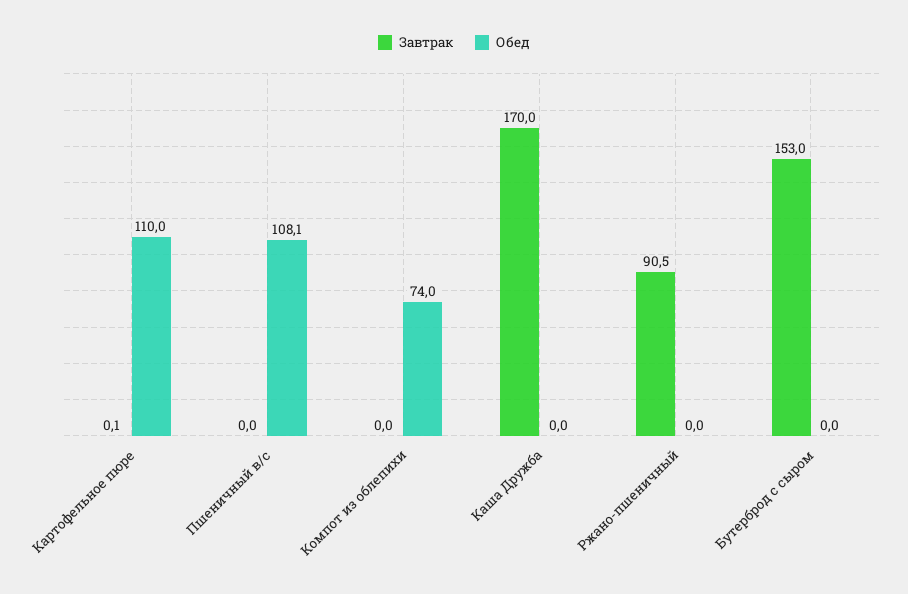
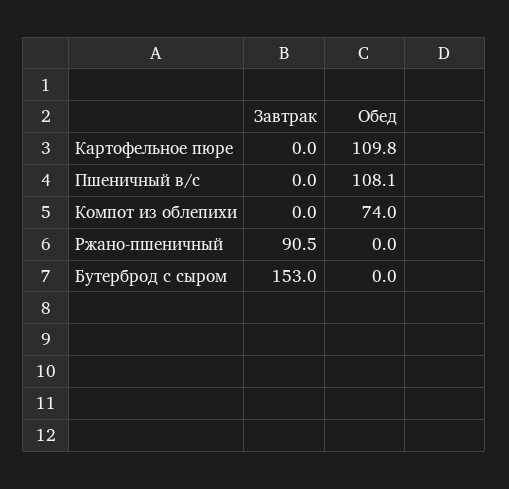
  {
    "Завтрак": {
-     "Картофельное пюре": 0.1,
+     "Картофельное пюре": 0,
      "Пшеничный в/с": 0,
      "Компот из облепихи": 0,
-     "Каша Дружба": 170,
      "Ржано-пшеничный": 90.5,
      "Бутерброд с сыром": 153
    },
    "Обед": {
-     "Картофельное пюре": 110,
+     "Картофельное пюре": 109.8,
      "Пшеничный в/с": 108.1,
      "Компот из облепихи": 74,
-     "Каша Дружба": 0,
      "Ржано-пшеничный": 0,
      "Бутерброд с сыром": 0
    }
  }

